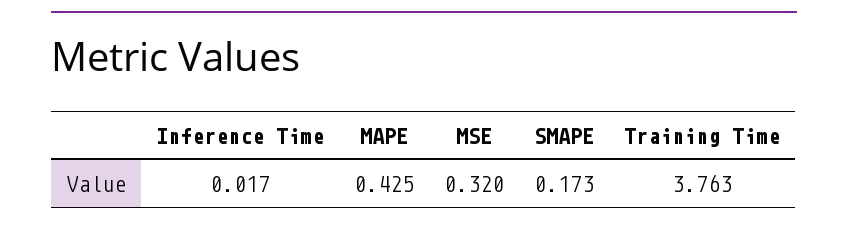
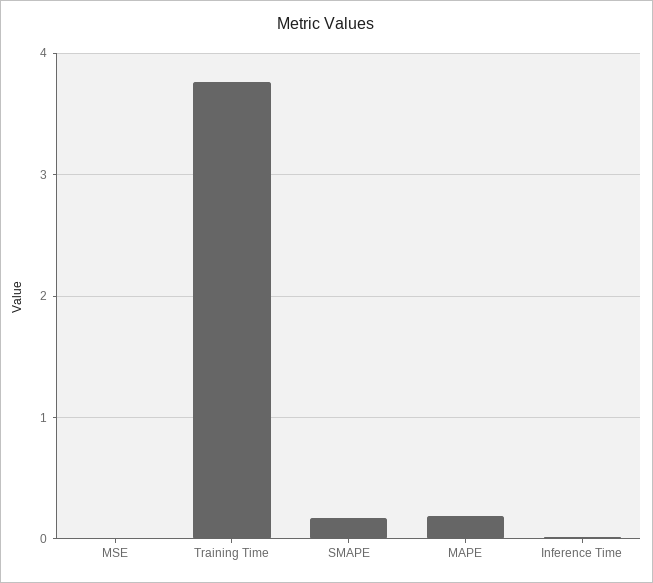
  {
    "Inference Time": 0.017,
-   "MAPE": 0.425,
+   "MAPE": 0.2,
-   "MSE": 0.32,
+   "MSE": 0,
    "SMAPE": 0.173,
    "Training Time": 3.763
  }

